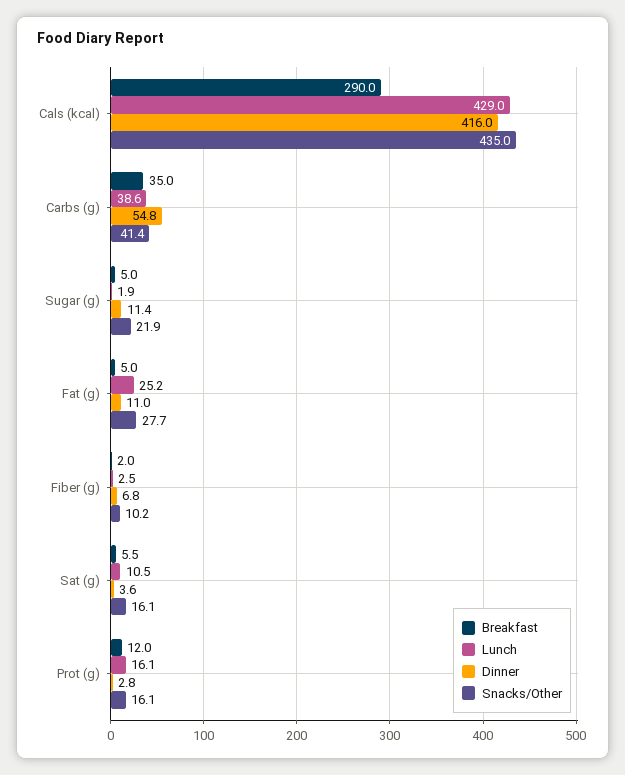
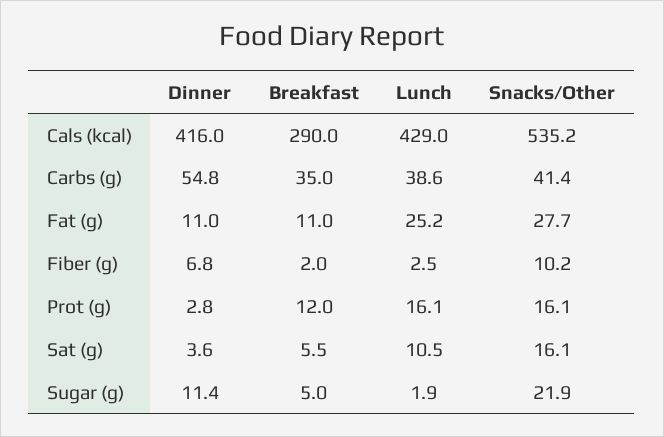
  {
    "Breakfast": {
      "Cals (kcal)": 290,
      "Carbs (g)": 35,
      "Sugar (g)": 5,
-     "Fat (g)": 5,
+     "Fat (g)": 11,
      "Fiber (g)": 2,
      "Sat (g)": 5.5,
      "Prot (g)": 12
    },
    "Lunch": {
      "Cals (kcal)": 429,
      "Carbs (g)": 38.6,
      "Sugar (g)": 1.9,
      "Fat (g)": 25.2,
      "Fiber (g)": 2.5,
      "Sat (g)": 10.5,
      "Prot (g)": 16.1
    },
    "Dinner": {
      "Cals (kcal)": 416,
      "Carbs (g)": 54.8,
      "Sugar (g)": 11.4,
      "Fat (g)": 11,
      "Fiber (g)": 6.8,
      "Sat (g)": 3.6,
      "Prot (g)": 2.8
    },
    "Snacks/Other": {
-     "Cals (kcal)": 435,
+     "Cals (kcal)": 535.2,
      "Carbs (g)": 41.4,
      "Sugar (g)": 21.9,
      "Fat (g)": 27.7,
      "Fiber (g)": 10.2,
      "Sat (g)": 16.1,
      "Prot (g)": 16.1
    }
  }

